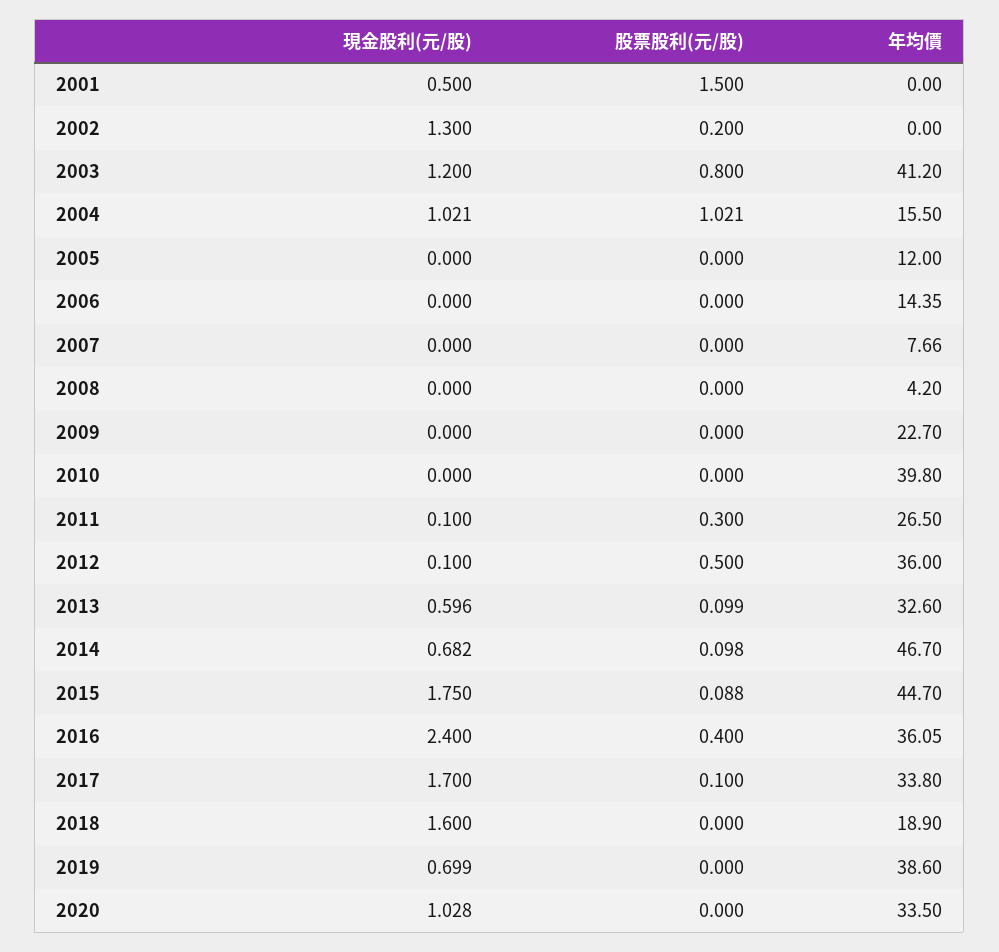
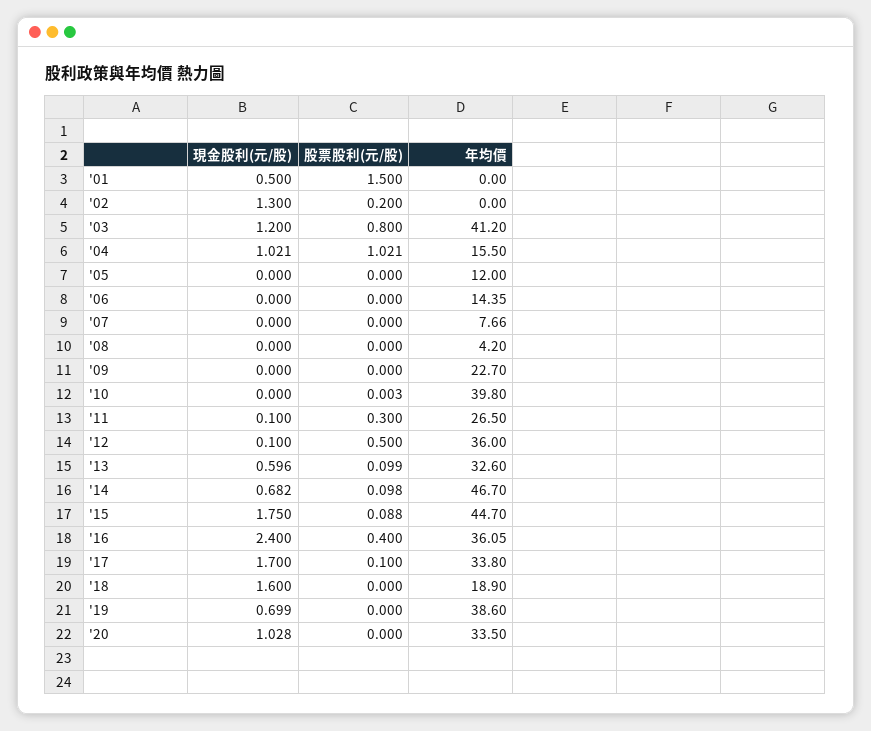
  {
    "現金股利(元/股)": {
      "2001": 0.5,
      "2002": 1.3,
      "2003": 1.2,
      "2004": 1.021,
      "2005": 0,
      "2006": 0,
      "2007": 0,
      "2008": 0,
      "2009": 0,
      "2010": 0,
      "2011": 0.1,
      "2012": 0.1,
      "2013": 0.596,
      "2014": 0.682,
      "2015": 1.75,
      "2016": 2.4,
      "2017": 1.7,
      "2018": 1.6,
      "2019": 0.699,
      "2020": 1.028
    },
    "股票股利(元/股)": {
      "2001": 1.5,
      "2002": 0.2,
      "2003": 0.8,
      "2004": 1.021,
      "2005": 0,
      "2006": 0,
      "2007": 0,
      "2008": 0,
      "2009": 0,
-     "2010": 0,
+     "2010": 0.003,
      "2011": 0.3,
      "2012": 0.5,
      "2013": 0.099,
      "2014": 0.098,
      "2015": 0.088,
      "2016": 0.4,
      "2017": 0.1,
      "2018": 0,
      "2019": 0,
      "2020": 0
    },
    "年均價": {
      "2001": 0,
      "2002": 0,
      "2003": 41.2,
      "2004": 15.5,
      "2005": 12,
      "2006": 14.35,
      "2007": 7.66,
      "2008": 4.2,
      "2009": 22.7,
      "2010": 39.8,
      "2011": 26.5,
      "2012": 36,
      "2013": 32.6,
      "2014": 46.7,
      "2015": 44.7,
      "2016": 36.05,
      "2017": 33.8,
      "2018": 18.9,
      "2019": 38.6,
      "2020": 33.5
    }
  }

